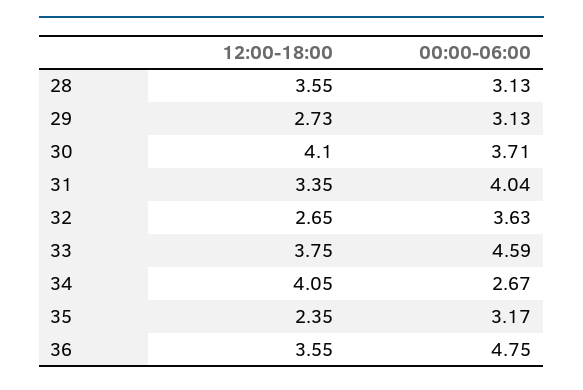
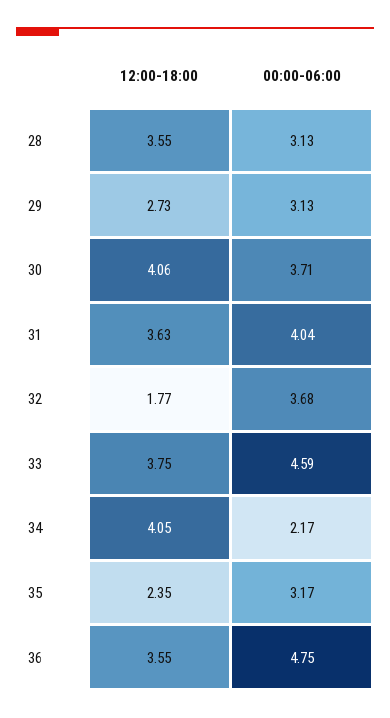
  {
    "12:00-18:00": {
      "28": 3.55,
      "29": 2.73,
-     "30": 4.1,
+     "30": 4.06,
-     "31": 3.35,
+     "31": 3.63,
-     "32": 2.65,
+     "32": 1.77,
      "33": 3.75,
      "34": 4.05,
      "35": 2.35,
      "36": 3.55
    },
    "00:00-06:00": {
      "28": 3.13,
      "29": 3.13,
      "30": 3.71,
      "31": 4.04,
-     "32": 3.63,
+     "32": 3.68,
      "33": 4.59,
-     "34": 2.67,
+     "34": 2.17,
      "35": 3.17,
      "36": 4.75
    }
  }

